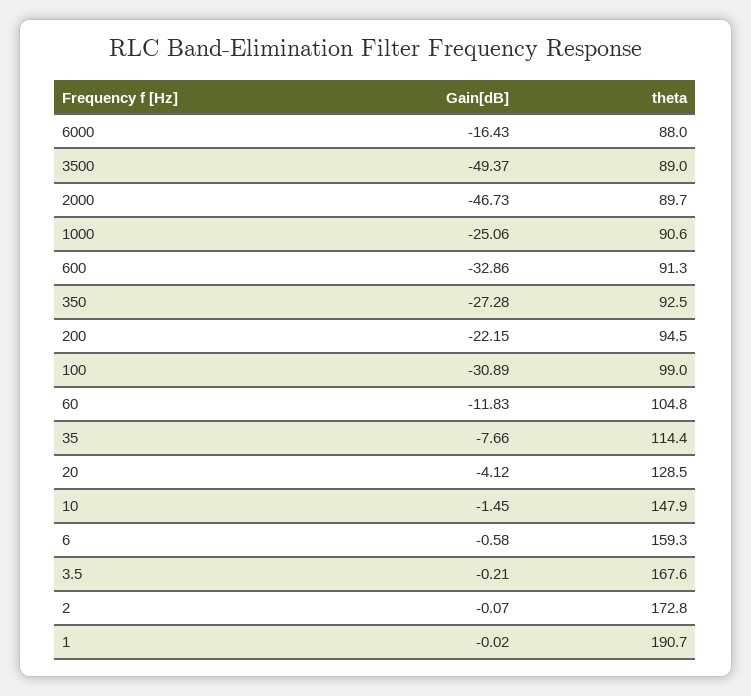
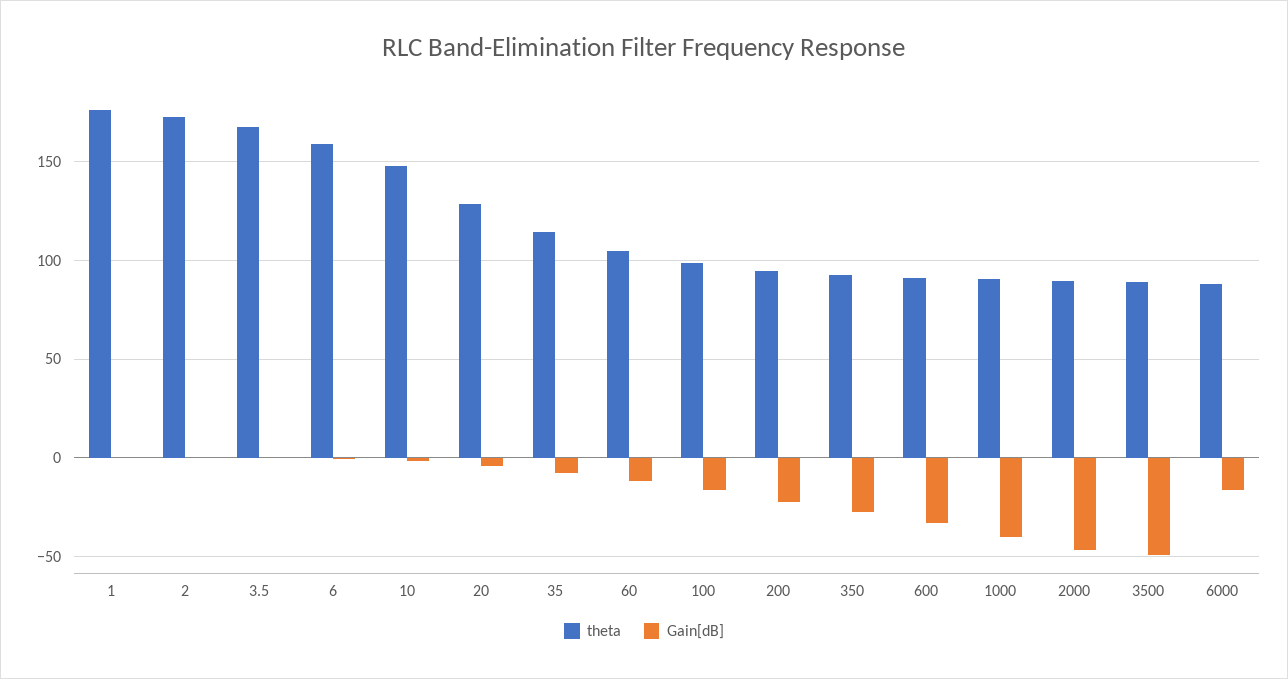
  {
    "Gain[dB]": {
      "6000": -16.43,
      "3500": -49.37,
      "2000": -46.73,
-     "1000": -25.06,
+     "1000": -40,
      "600": -32.86,
      "350": -27.28,
      "200": -22.15,
-     "100": -30.89,
+     "100": -15,
      "60": -11.83,
      "35": -7.66,
      "20": -4.12,
      "10": -1.45,
      "6": -0.58,
      "3.5": -0.21,
      "2": -0.07,
      "1": -0.02
    },
    "theta": {
      "6000": 88,
      "3500": 89,
      "2000": 89.7,
      "1000": 90.6,
      "600": 91.3,
      "350": 92.5,
      "200": 94.5,
      "100": 99,
      "60": 104.8,
      "35": 114.4,
      "20": 128.5,
      "10": 147.9,
      "6": 159.3,
      "3.5": 167.6,
      "2": 172.8,
-     "1": 190.7
+     "1": 175
    }
  }

